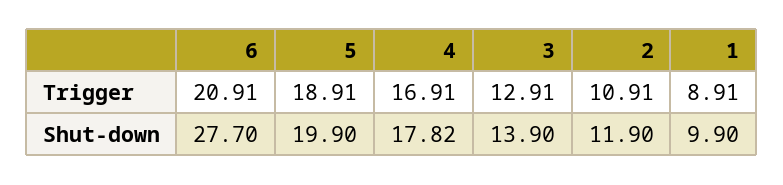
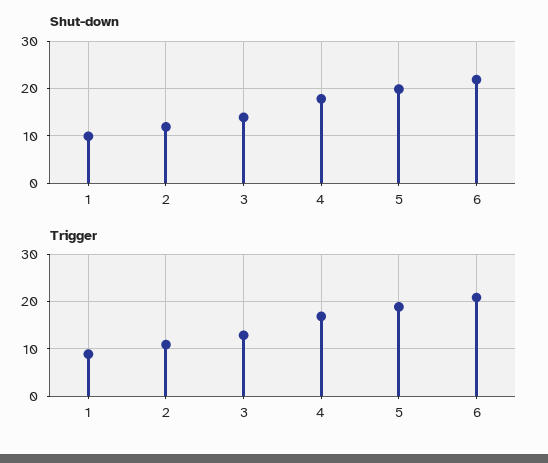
  {
    "Trigger": {
      "6": 20.91,
      "5": 18.91,
      "4": 16.91,
      "3": 12.91,
      "2": 10.91,
      "1": 8.91
    },
    "Shut-down": {
-     "6": 27.7,
+     "6": 22,
      "5": 19.9,
      "4": 17.82,
      "3": 13.9,
      "2": 11.9,
      "1": 9.9
    }
  }

